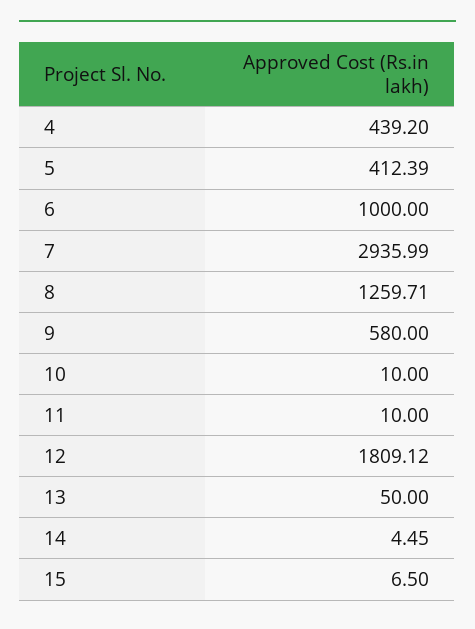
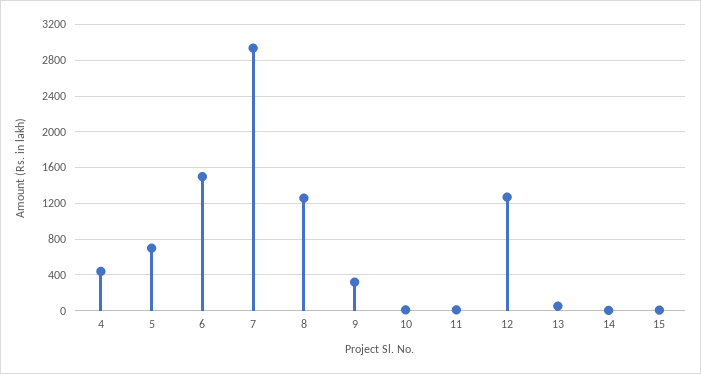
  {
    "4": 439.2,
-   "5": 412.39,
+   "5": 700,
-   "6": 1000,
+   "6": 1500,
    "7": 2935.99,
    "8": 1259.71,
-   "9": 580,
+   "9": 300,
    "10": 10,
    "11": 10,
-   "12": 1809.12,
+   "12": 1300,
    "13": 50,
    "14": 4.45,
    "15": 6.5
  }

